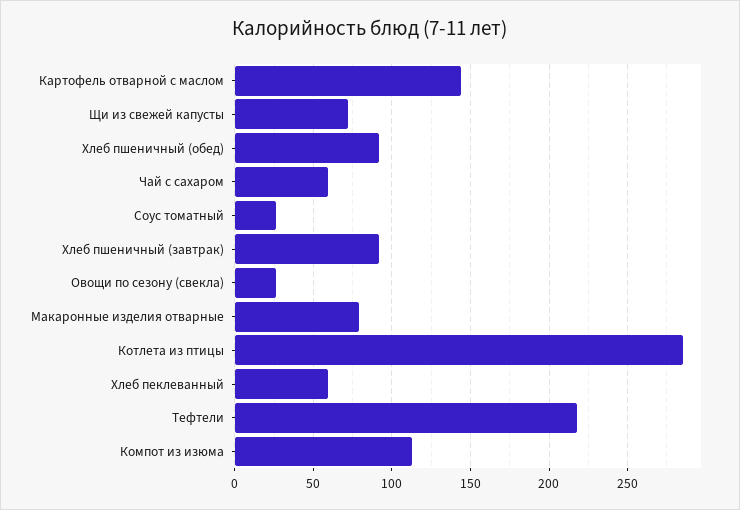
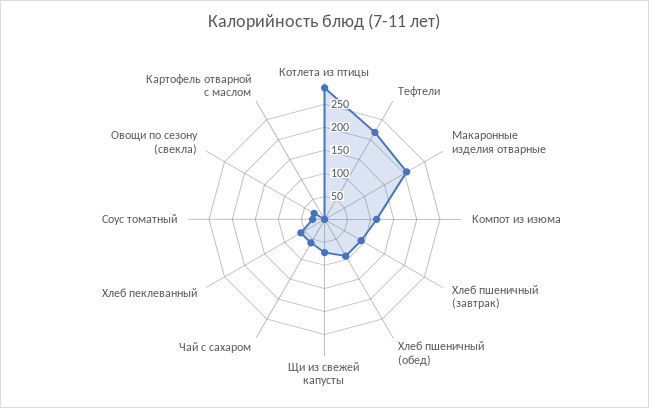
  {
-   "Картофель отварной с маслом": 145,
+   "Картофель отварной с маслом": 0,
    "Щи из свежей капусты": 70,
    "Хлеб пшеничный (обед)": 90,
    "Чай с сахаром": 60,
    "Соус томатный": 25,
    "Хлеб пшеничный (завтрак)": 90,
    "Овощи по сезону (свекла)": 25,
-   "Макаронные изделия отварные": 80,
+   "Макаронные изделия отварные": 200,
    "Котлета из птицы": 285,
    "Хлеб пеклеванный": 60,
    "Тефтели": 220,
    "Компот из изюма": 115
  }

